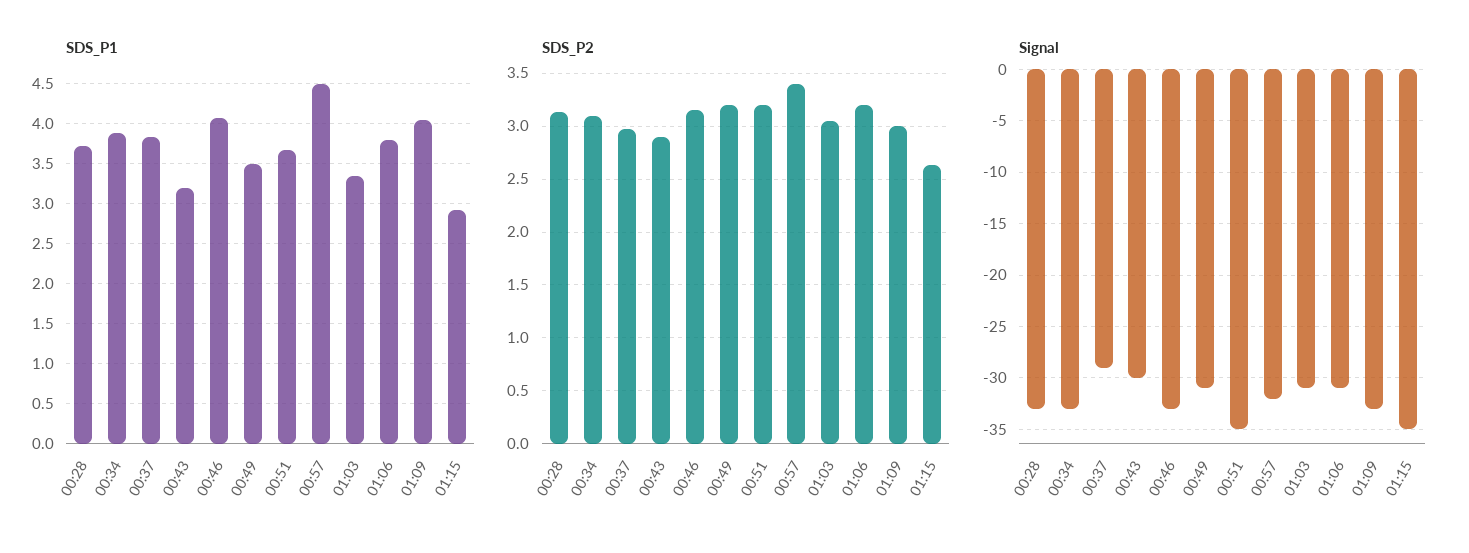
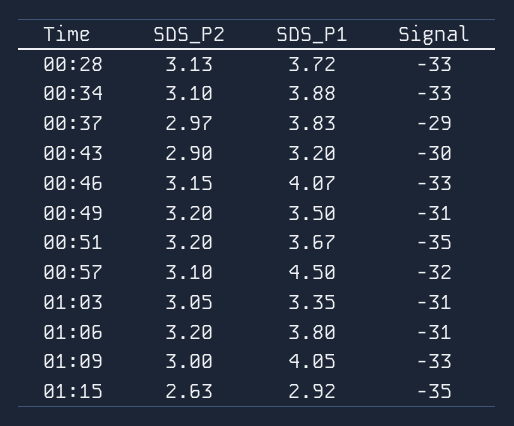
  {
    "SDS_P1": {
      "00:28": 3.72,
      "00:34": 3.88,
      "00:37": 3.83,
      "00:43": 3.2,
      "00:46": 4.07,
      "00:49": 3.5,
      "00:51": 3.67,
      "00:57": 4.5,
      "01:03": 3.35,
      "01:06": 3.8,
      "01:09": 4.05,
      "01:15": 2.92
    },
    "SDS_P2": {
      "00:28": 3.13,
      "00:34": 3.1,
      "00:37": 2.97,
      "00:43": 2.9,
      "00:46": 3.15,
      "00:49": 3.2,
      "00:51": 3.2,
-     "00:57": 3.4,
+     "00:57": 3.1,
      "01:03": 3.05,
      "01:06": 3.2,
      "01:09": 3,
      "01:15": 2.63
    },
    "Signal": {
      "00:28": -33,
      "00:34": -33,
      "00:37": -29,
      "00:43": -30,
      "00:46": -33,
      "00:49": -31,
      "00:51": -35,
      "00:57": -32,
      "01:03": -31,
      "01:06": -31,
      "01:09": -33,
      "01:15": -35
    }
  }

